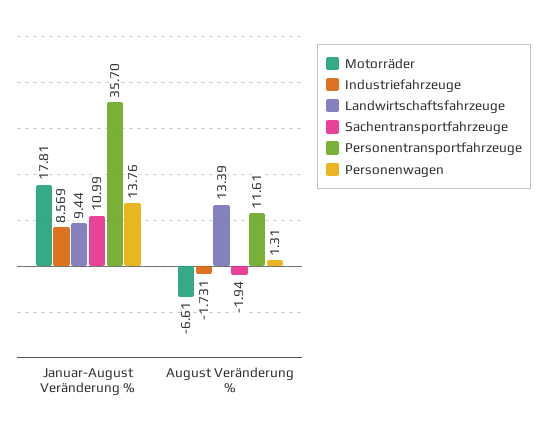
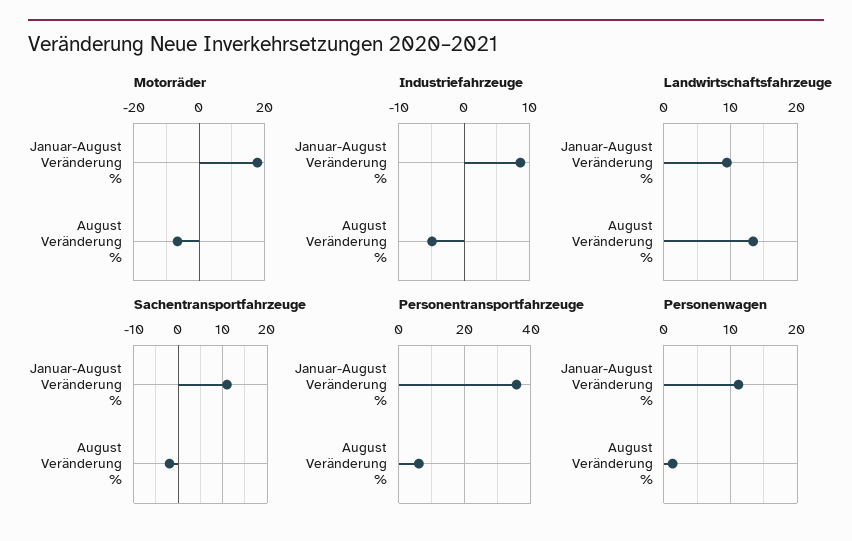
  {
    "Motorräder": {
      "Januar-August Veränderung %": 17.81,
      "August Veränderung %": -6.61
    },
    "Industriefahrzeuge": {
      "Januar-August Veränderung %": 8.569,
-     "August Veränderung %": -1.731
+     "August Veränderung %": -5
    },
    "Landwirtschaftsfahrzeuge": {
      "Januar-August Veränderung %": 9.44,
      "August Veränderung %": 13.39
    },
    "Sachentransportfahrzeuge": {
      "Januar-August Veränderung %": 10.99,
      "August Veränderung %": -1.94
    },
    "Personentransportfahrzeuge": {
      "Januar-August Veränderung %": 35.7,
-     "August Veränderung %": 11.61
+     "August Veränderung %": 6
    },
    "Personenwagen": {
-     "Januar-August Veränderung %": 13.76,
+     "Januar-August Veränderung %": 11,
      "August Veränderung %": 1.31
    }
  }

